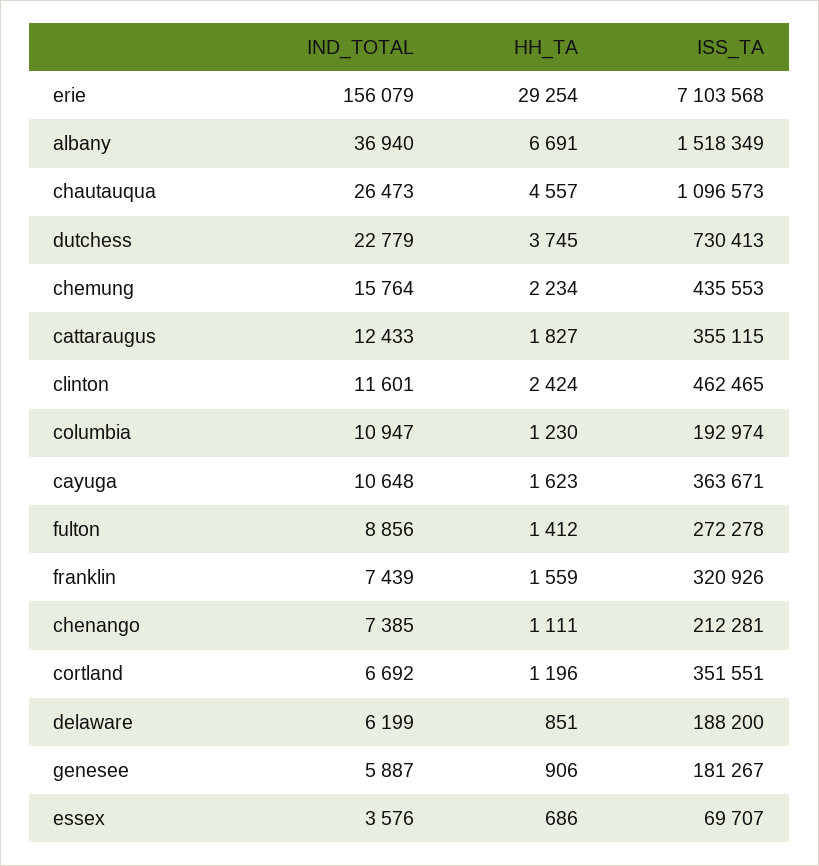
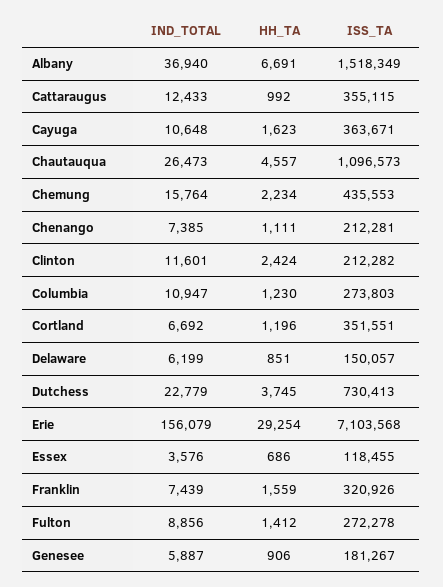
  {
    "IND_TOTAL": {
      "erie": 156079,
      "albany": 36940,
      "chautauqua": 26473,
      "dutchess": 22779,
      "chemung": 15764,
      "cattaraugus": 12433,
      "clinton": 11601,
      "columbia": 10947,
      "cayuga": 10648,
      "fulton": 8856,
      "franklin": 7439,
      "chenango": 7385,
      "cortland": 6692,
      "delaware": 6199,
      "genesee": 5887,
      "essex": 3576
    },
    "HH_TA": {
      "erie": 29254,
      "albany": 6691,
      "chautauqua": 4557,
      "dutchess": 3745,
      "chemung": 2234,
-     "cattaraugus": 1827,
+     "cattaraugus": 992,
      "clinton": 2424,
      "columbia": 1230,
      "cayuga": 1623,
      "fulton": 1412,
      "franklin": 1559,
      "chenango": 1111,
      "cortland": 1196,
      "delaware": 851,
      "genesee": 906,
      "essex": 686
    },
    "ISS_TA": {
      "erie": 7103568,
      "albany": 1518349,
      "chautauqua": 1096573,
      "dutchess": 730413,
      "chemung": 435553,
      "cattaraugus": 355115,
-     "clinton": 462465,
+     "clinton": 212282,
-     "columbia": 192974,
+     "columbia": 273803,
      "cayuga": 363671,
      "fulton": 272278,
      "franklin": 320926,
      "chenango": 212281,
      "cortland": 351551,
-     "delaware": 188200,
+     "delaware": 150057,
      "genesee": 181267,
-     "essex": 69707
+     "essex": 118455
    }
  }

